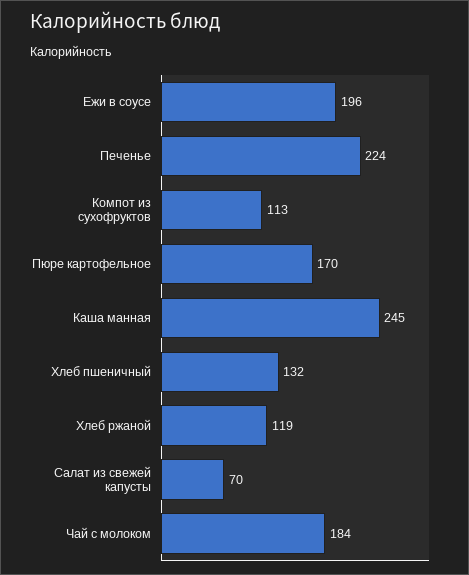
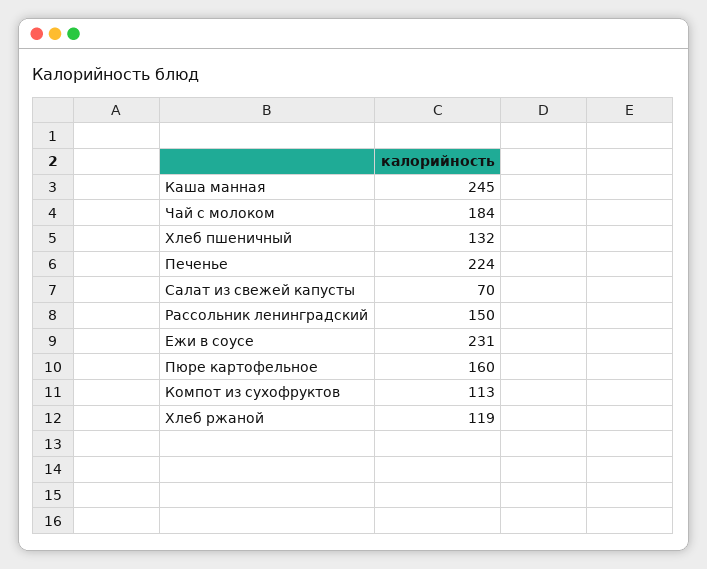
  {
-   "Ежи в соусе": 196,
+   "Ежи в соусе": 231,
    "Печенье": 224,
    "Компот из сухофруктов": 113,
-   "Пюре картофельное": 170,
+   "Пюре картофельное": 160,
    "Каша манная": 245,
    "Хлеб пшеничный": 132,
    "Хлеб ржаной": 119,
    "Салат из свежей капусты": 70,
-   "Чай с молоком": 184
+   "Чай с молоком": 184,
+   "Рассольник ленинградский": 150
  }

